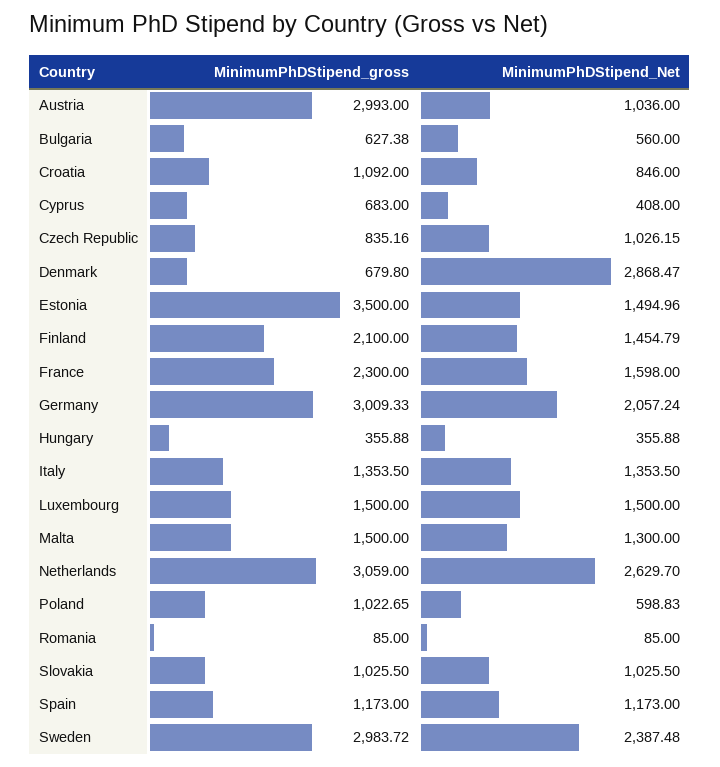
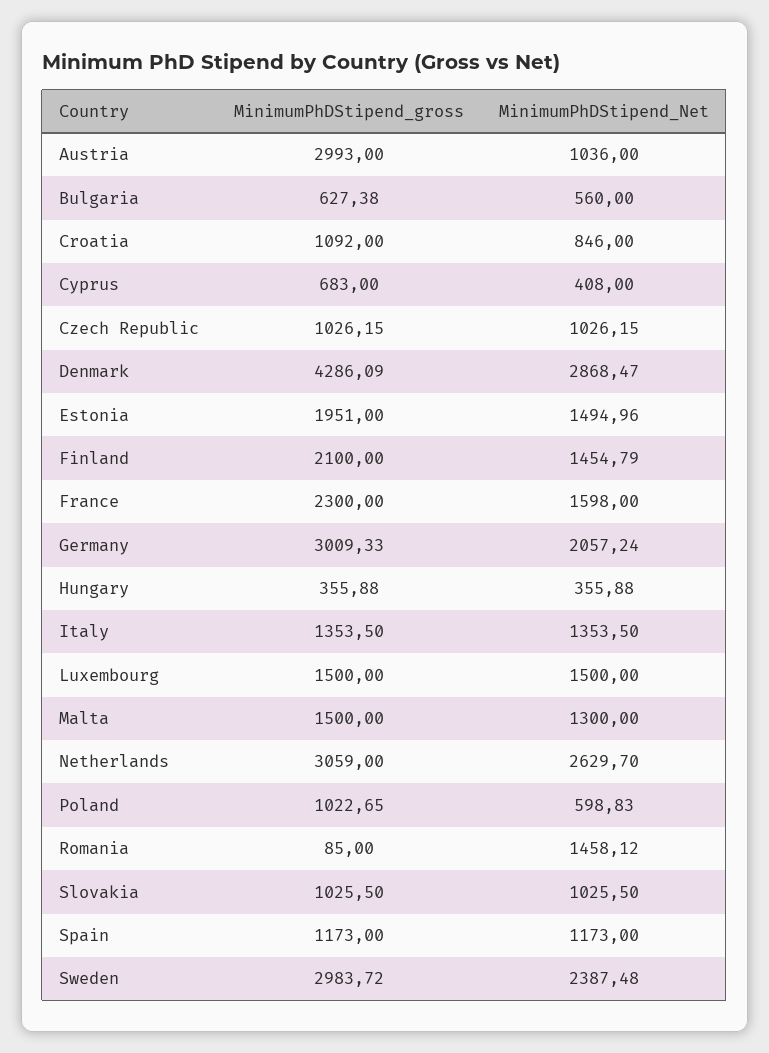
  {
    "MinimumPhDStipend_gross": {
      "Austria": 2993,
      "Bulgaria": 627.38,
      "Croatia": 1092,
      "Cyprus": 683,
-     "Czech Republic": 835.16,
+     "Czech Republic": 1026.15,
-     "Denmark": 679.8,
+     "Denmark": 4286.09,
-     "Estonia": 3500,
+     "Estonia": 1951,
      "Finland": 2100,
      "France": 2300,
      "Germany": 3009.33,
      "Hungary": 355.88,
      "Italy": 1353.5,
      "Luxembourg": 1500,
      "Malta": 1500,
      "Netherlands": 3059,
      "Poland": 1022.65,
      "Romania": 85,
      "Slovakia": 1025.5,
      "Spain": 1173,
      "Sweden": 2983.72
    },
    "MinimumPhDStipend_Net": {
      "Austria": 1036,
      "Bulgaria": 560,
      "Croatia": 846,
      "Cyprus": 408,
      "Czech Republic": 1026.15,
      "Denmark": 2868.47,
      "Estonia": 1494.96,
      "Finland": 1454.79,
      "France": 1598,
      "Germany": 2057.24,
      "Hungary": 355.88,
      "Italy": 1353.5,
      "Luxembourg": 1500,
      "Malta": 1300,
      "Netherlands": 2629.7,
      "Poland": 598.83,
-     "Romania": 85,
+     "Romania": 1458.12,
      "Slovakia": 1025.5,
      "Spain": 1173,
      "Sweden": 2387.48
    }
  }

